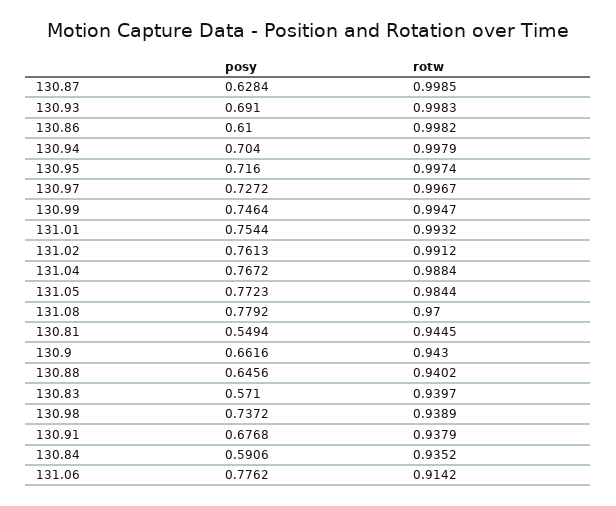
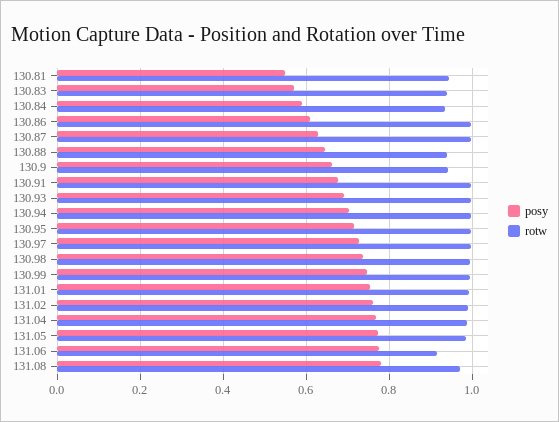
  {
    "posy": {
      "130.87": 0.6284,
      "130.93": 0.691,
      "130.86": 0.61,
      "130.94": 0.704,
      "130.95": 0.716,
      "130.97": 0.7272,
      "130.99": 0.7464,
      "131.01": 0.7544,
      "131.02": 0.7613,
      "131.04": 0.7672,
      "131.05": 0.7723,
      "131.08": 0.7792,
      "130.81": 0.5494,
      "130.9": 0.6616,
      "130.88": 0.6456,
      "130.83": 0.571,
      "130.98": 0.7372,
      "130.91": 0.6768,
      "130.84": 0.5906,
      "131.06": 0.7762
    },
    "rotw": {
      "130.87": 0.9985,
      "130.93": 0.9983,
      "130.86": 0.9982,
      "130.94": 0.9979,
      "130.95": 0.9974,
      "130.97": 0.9967,
      "130.99": 0.9947,
      "131.01": 0.9932,
      "131.02": 0.9912,
      "131.04": 0.9884,
      "131.05": 0.9844,
      "131.08": 0.97,
      "130.81": 0.9445,
      "130.9": 0.943,
      "130.88": 0.9402,
      "130.83": 0.9397,
-     "130.98": 0.9389,
+     "130.98": 1,
-     "130.91": 0.9379,
+     "130.91": 1,
      "130.84": 0.9352,
      "131.06": 0.9142
    }
  }

